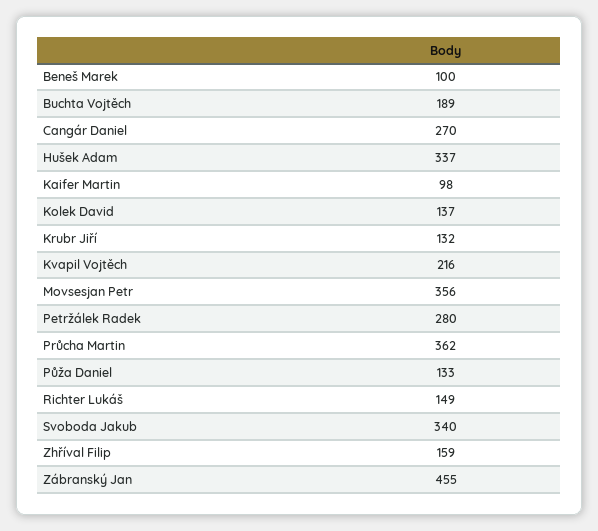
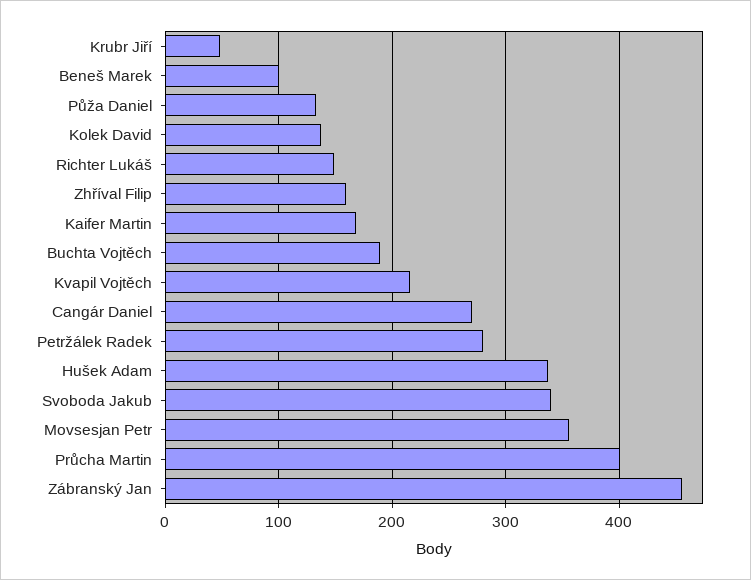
  {
    "Beneš Marek": 100,
    "Buchta Vojtěch": 189,
    "Cangár Daniel": 270,
    "Hušek Adam": 337,
-   "Kaifer Martin": 98,
+   "Kaifer Martin": 170,
    "Kolek David": 137,
-   "Krubr Jiří": 132,
+   "Krubr Jiří": 50,
    "Kvapil Vojtěch": 216,
    "Movsesjan Petr": 356,
    "Petržálek Radek": 280,
-   "Průcha Martin": 362,
+   "Průcha Martin": 400,
    "Půža Daniel": 133,
    "Richter Lukáš": 149,
    "Svoboda Jakub": 340,
    "Zhříval Filip": 159,
    "Zábranský Jan": 455
  }

